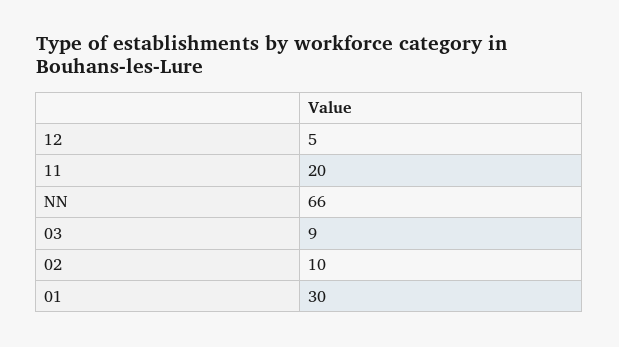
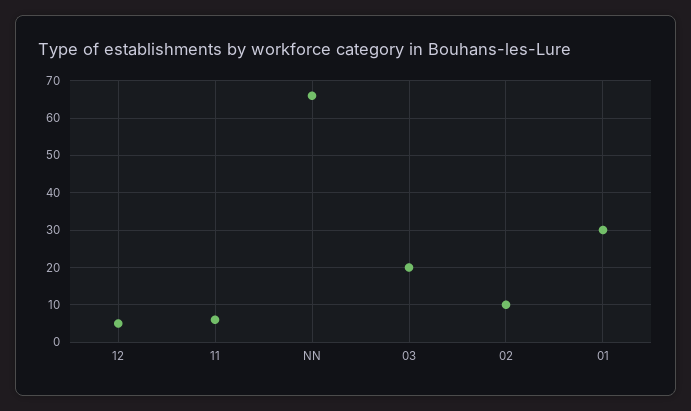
  {
    "12": 5,
-   "11": 20,
+   "11": 5,
    "NN": 66,
-   "03": 9,
+   "03": 20,
    "02": 10,
    "01": 30
  }

